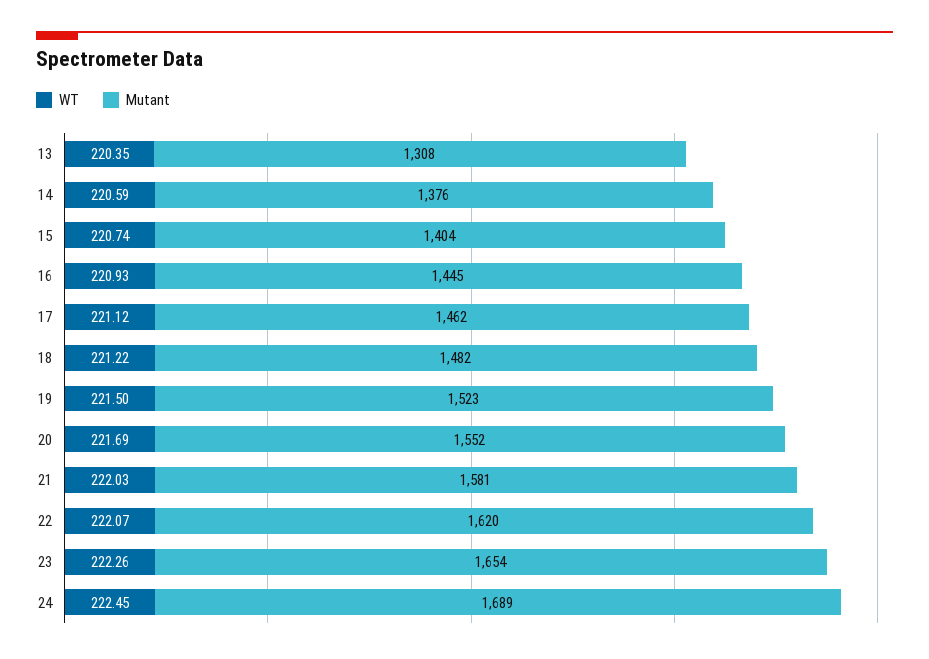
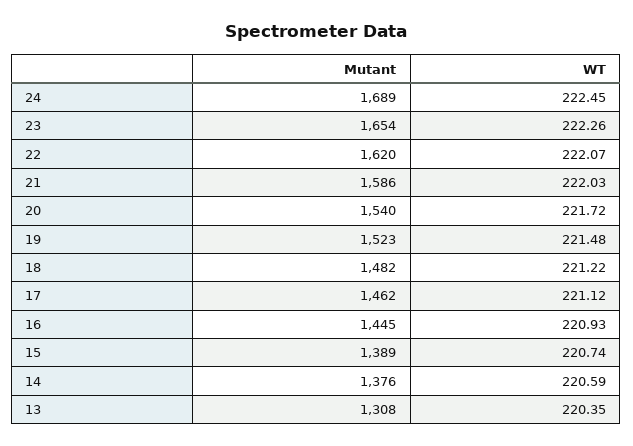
  {
    "WT": {
      "13": 220.35,
      "14": 220.59,
      "15": 220.74,
      "16": 220.93,
      "17": 221.12,
      "18": 221.22,
-     "19": 221.5,
+     "19": 221.48,
-     "20": 221.69,
+     "20": 221.72,
      "21": 222.03,
      "22": 222.07,
      "23": 222.26,
      "24": 222.45
    },
    "Mutant": {
      "13": 1308,
      "14": 1376,
-     "15": 1404,
+     "15": 1389,
      "16": 1445,
      "17": 1462,
      "18": 1482,
      "19": 1523,
-     "20": 1552,
+     "20": 1540,
-     "21": 1581,
+     "21": 1586,
      "22": 1620,
      "23": 1654,
      "24": 1689
    }
  }

